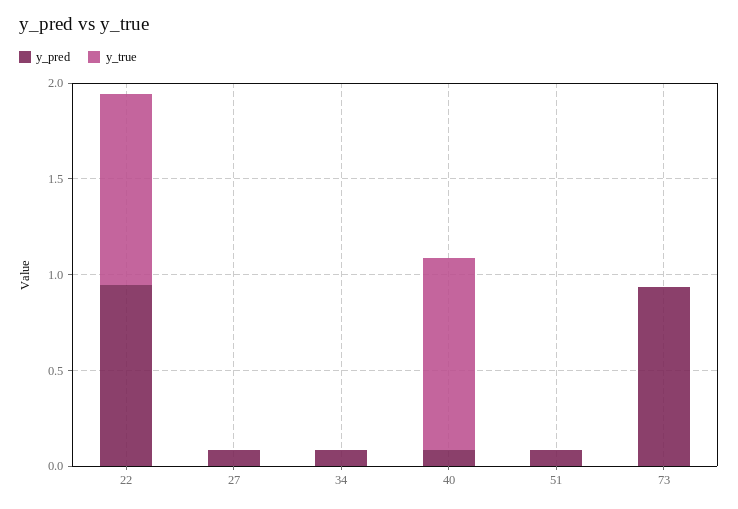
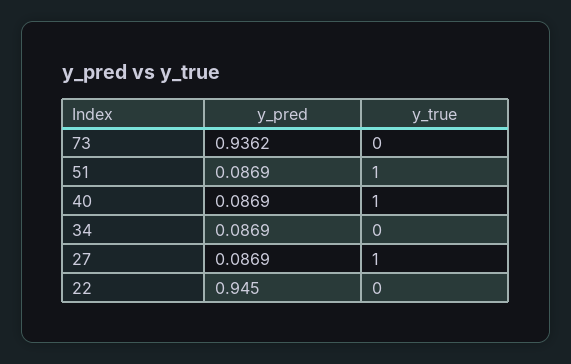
  {
    "y_pred": {
      "22": 0.945,
      "27": 0.0869,
      "34": 0.0869,
      "40": 0.0869,
      "51": 0.0869,
      "73": 0.9362
    },
    "y_true": {
-     "22": 1,
+     "22": 0,
-     "27": 0,
+     "27": 1,
      "34": 0,
      "40": 1,
-     "51": 0,
+     "51": 1,
      "73": 0
    }
  }

